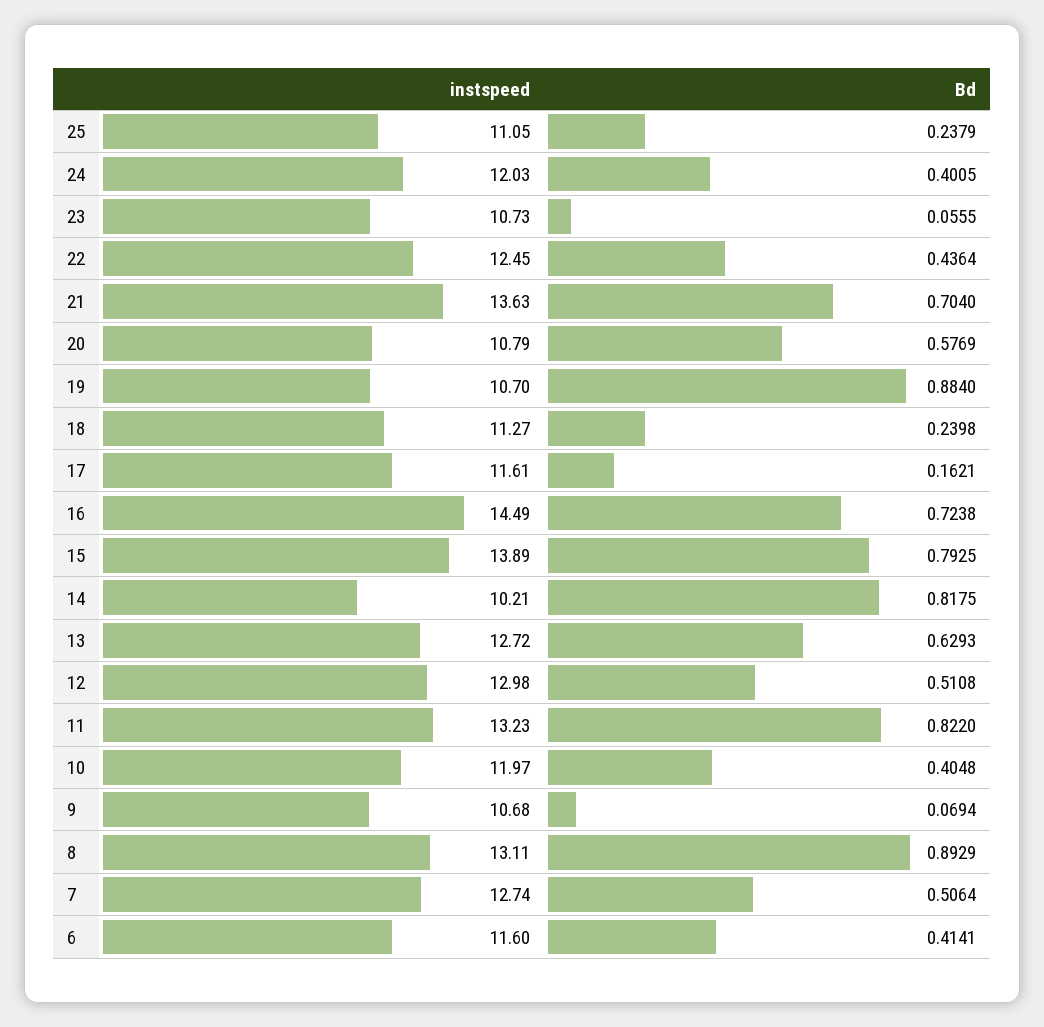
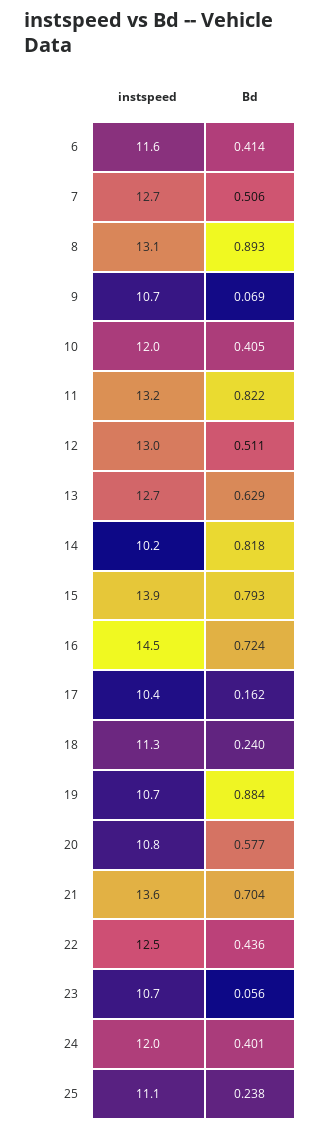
  {
    "instspeed": {
      "25": 11.05,
      "24": 12.03,
      "23": 10.73,
      "22": 12.45,
      "21": 13.63,
      "20": 10.79,
      "19": 10.7,
      "18": 11.27,
-     "17": 11.61,
+     "17": 10.4,
      "16": 14.49,
      "15": 13.89,
      "14": 10.21,
      "13": 12.72,
      "12": 12.98,
      "11": 13.23,
      "10": 11.97,
      "9": 10.68,
      "8": 13.11,
      "7": 12.74,
      "6": 11.6
    },
    "Bd": {
      "25": 0.2379,
      "24": 0.4005,
      "23": 0.0555,
      "22": 0.4364,
      "21": 0.704,
      "20": 0.5769,
      "19": 0.884,
      "18": 0.2398,
      "17": 0.1621,
      "16": 0.7238,
      "15": 0.7925,
      "14": 0.8175,
      "13": 0.6293,
      "12": 0.5108,
      "11": 0.822,
      "10": 0.4048,
      "9": 0.0694,
      "8": 0.8929,
      "7": 0.5064,
      "6": 0.4141
    }
  }

